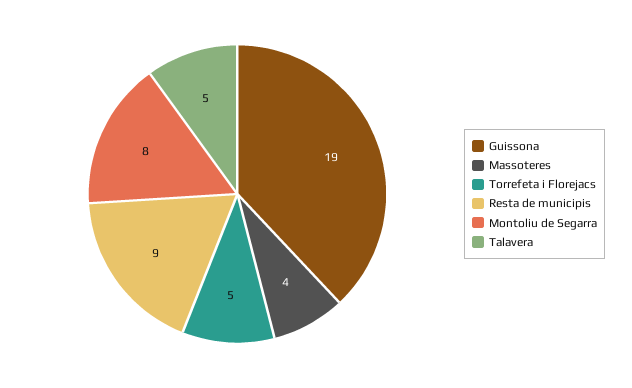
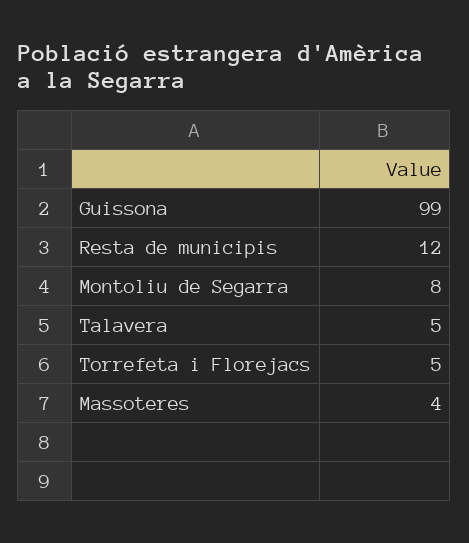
  {
-   "Guissona": 19,
+   "Guissona": 99,
    "Massoteres": 4,
    "Torrefeta i Florejacs": 5,
-   "Resta de municipis": 9,
+   "Resta de municipis": 12,
    "Montoliu de Segarra": 8,
    "Talavera": 5
  }

